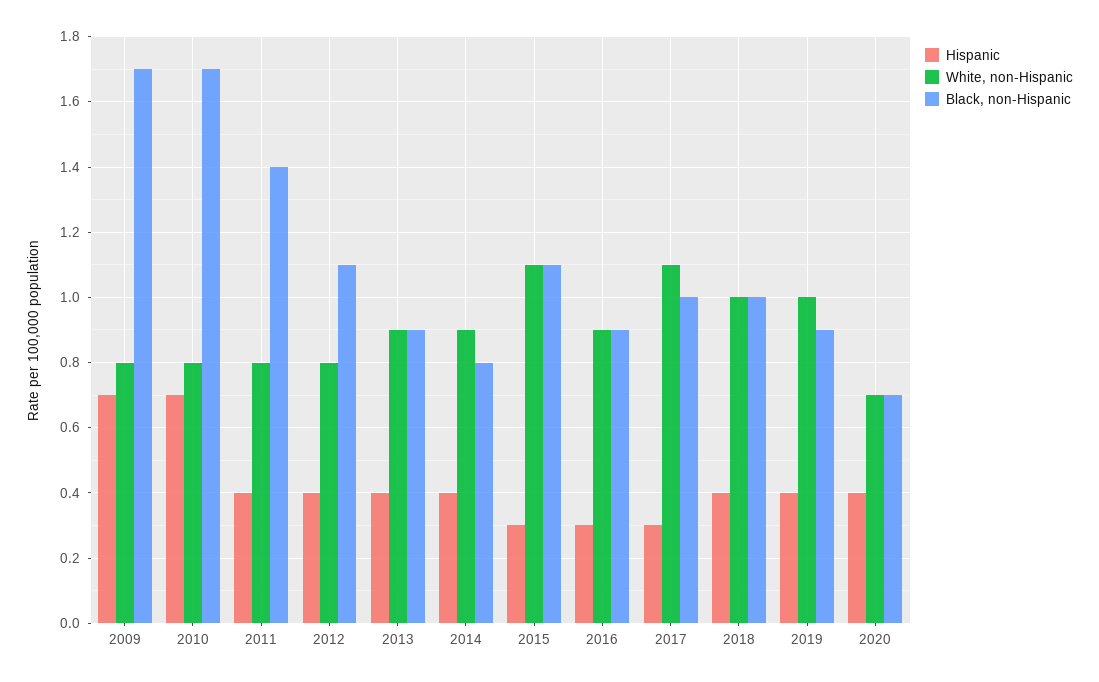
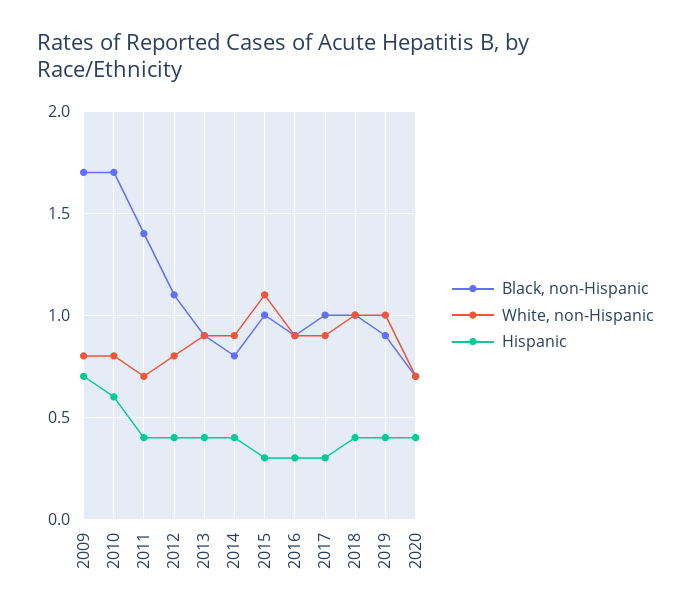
  {
    "Hispanic": {
      "2009": 0.7,
-     "2010": 0.7,
+     "2010": 0.6,
      "2011": 0.4,
      "2012": 0.4,
      "2013": 0.4,
      "2014": 0.4,
      "2015": 0.3,
      "2016": 0.3,
      "2017": 0.3,
      "2018": 0.4,
      "2019": 0.4,
      "2020": 0.4
    },
    "White, non-Hispanic": {
      "2009": 0.8,
      "2010": 0.8,
-     "2011": 0.8,
+     "2011": 0.7,
      "2012": 0.8,
      "2013": 0.9,
      "2014": 0.9,
      "2015": 1.1,
      "2016": 0.9,
-     "2017": 1.1,
+     "2017": 0.9,
      "2018": 1,
      "2019": 1,
      "2020": 0.7
    },
    "Black, non-Hispanic": {
      "2009": 1.7,
      "2010": 1.7,
      "2011": 1.4,
      "2012": 1.1,
      "2013": 0.9,
      "2014": 0.8,
-     "2015": 1.1,
+     "2015": 1,
      "2016": 0.9,
      "2017": 1,
      "2018": 1,
      "2019": 0.9,
      "2020": 0.7
    }
  }

